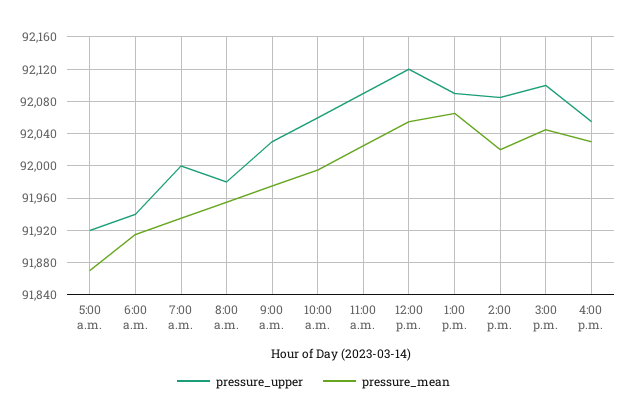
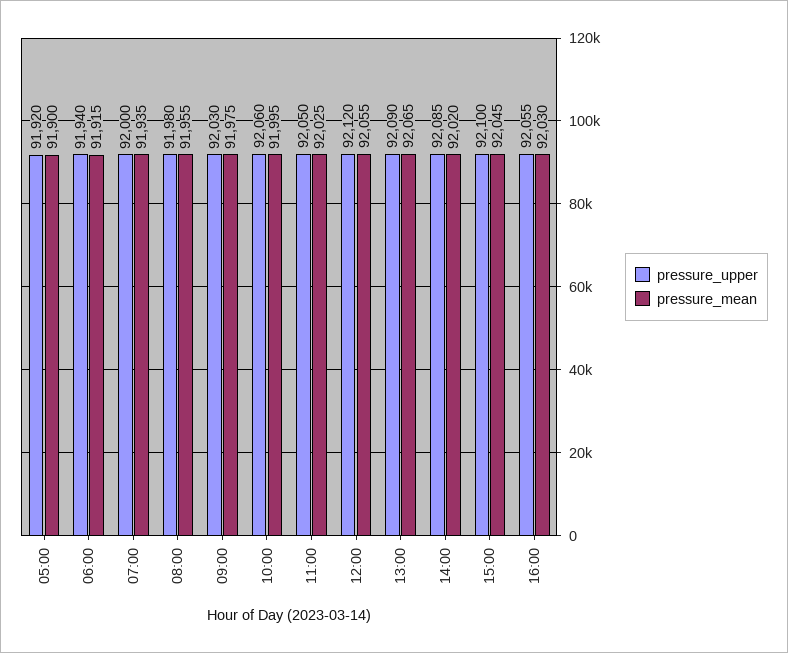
  {
    "pressure_upper": {
      "5:00 a.m.": 91920,
      "6:00 a.m.": 91940,
      "7:00 a.m.": 92000,
      "8:00 a.m.": 91980,
      "9:00 a.m.": 92030,
      "10:00 a.m.": 92060,
-     "11:00 a.m.": 92090,
+     "11:00 a.m.": 92050,
      "12:00 p.m.": 92120,
      "1:00 p.m.": 92090,
      "2:00 p.m.": 92085,
      "3:00 p.m.": 92100,
      "4:00 p.m.": 92055
    },
    "pressure_mean": {
-     "5:00 a.m.": 91870,
+     "5:00 a.m.": 91900,
      "6:00 a.m.": 91915,
      "7:00 a.m.": 91935,
      "8:00 a.m.": 91955,
      "9:00 a.m.": 91975,
      "10:00 a.m.": 91995,
      "11:00 a.m.": 92025,
      "12:00 p.m.": 92055,
      "1:00 p.m.": 92065,
      "2:00 p.m.": 92020,
      "3:00 p.m.": 92045,
      "4:00 p.m.": 92030
    }
  }

